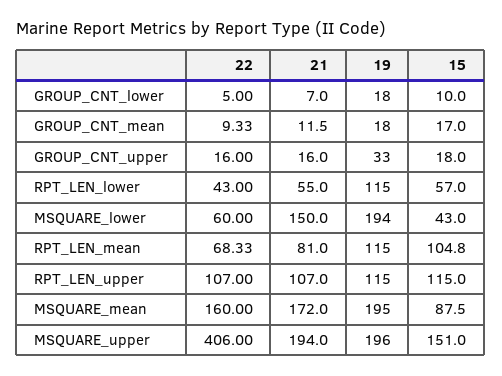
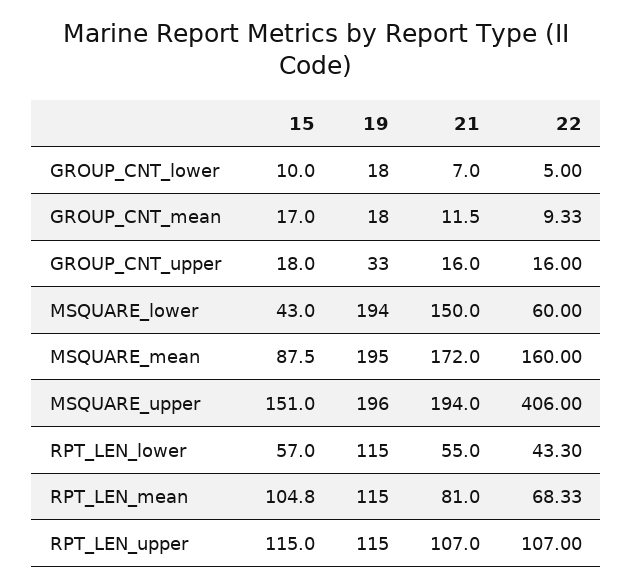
  {
    "22": {
      "GROUP_CNT_lower": 5,
      "GROUP_CNT_mean": 9.33,
      "GROUP_CNT_upper": 16,
-     "RPT_LEN_lower": 43,
+     "RPT_LEN_lower": 43.3,
      "MSQUARE_lower": 60,
      "RPT_LEN_mean": 68.33,
      "RPT_LEN_upper": 107,
      "MSQUARE_mean": 160,
      "MSQUARE_upper": 406
    },
    "21": {
      "GROUP_CNT_lower": 7,
      "GROUP_CNT_mean": 11.5,
      "GROUP_CNT_upper": 16,
      "RPT_LEN_lower": 55,
      "MSQUARE_lower": 150,
      "RPT_LEN_mean": 81,
      "RPT_LEN_upper": 107,
      "MSQUARE_mean": 172,
      "MSQUARE_upper": 194
    },
    "19": {
      "GROUP_CNT_lower": 18,
      "GROUP_CNT_mean": 18,
      "GROUP_CNT_upper": 33,
      "RPT_LEN_lower": 115,
      "MSQUARE_lower": 194,
      "RPT_LEN_mean": 115,
      "RPT_LEN_upper": 115,
      "MSQUARE_mean": 195,
      "MSQUARE_upper": 196
    },
    "15": {
      "GROUP_CNT_lower": 10,
      "GROUP_CNT_mean": 17,
      "GROUP_CNT_upper": 18,
      "RPT_LEN_lower": 57,
      "MSQUARE_lower": 43,
      "RPT_LEN_mean": 104.8,
      "RPT_LEN_upper": 115,
      "MSQUARE_mean": 87.5,
      "MSQUARE_upper": 151
    }
  }

